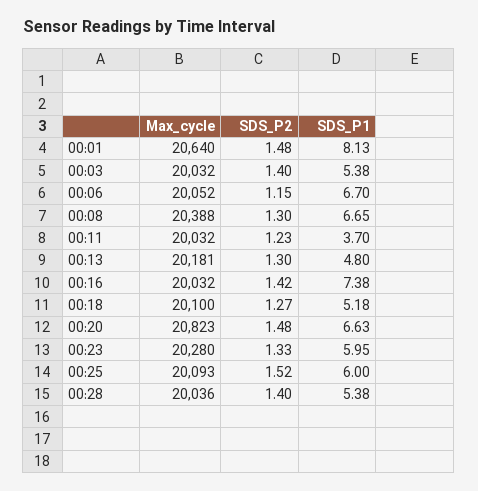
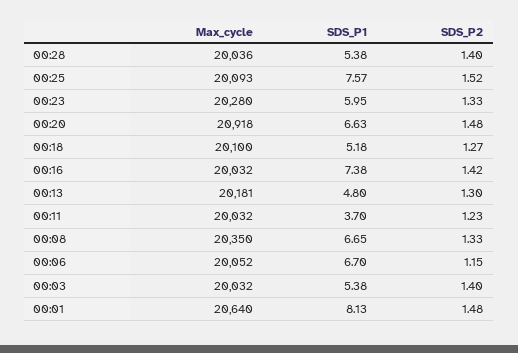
  {
    "Max_cycle": {
      "00:01": 20640,
      "00:03": 20032,
      "00:06": 20052,
-     "00:08": 20388,
+     "00:08": 20350,
      "00:11": 20032,
      "00:13": 20181,
      "00:16": 20032,
      "00:18": 20100,
-     "00:20": 20823,
+     "00:20": 20918,
      "00:23": 20280,
      "00:25": 20093,
      "00:28": 20036
    },
    "SDS_P2": {
      "00:01": 1.48,
      "00:03": 1.4,
      "00:06": 1.15,
-     "00:08": 1.3,
+     "00:08": 1.33,
      "00:11": 1.23,
      "00:13": 1.3,
      "00:16": 1.42,
      "00:18": 1.27,
      "00:20": 1.48,
      "00:23": 1.33,
      "00:25": 1.52,
      "00:28": 1.4
    },
    "SDS_P1": {
      "00:01": 8.13,
      "00:03": 5.38,
      "00:06": 6.7,
      "00:08": 6.65,
      "00:11": 3.7,
      "00:13": 4.8,
      "00:16": 7.38,
      "00:18": 5.18,
      "00:20": 6.63,
      "00:23": 5.95,
-     "00:25": 6,
+     "00:25": 7.57,
      "00:28": 5.38
    }
  }

